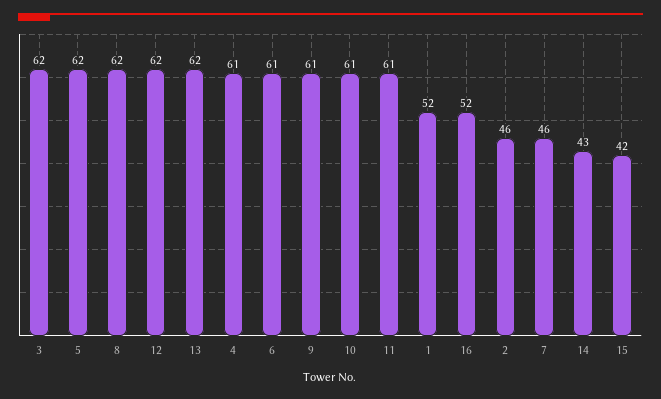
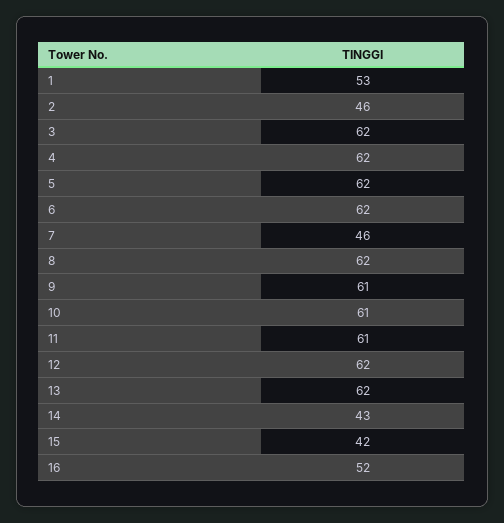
  {
    "3": 62,
    "5": 62,
    "8": 62,
    "12": 62,
    "13": 62,
-   "4": 61,
+   "4": 62,
-   "6": 61,
+   "6": 62,
    "9": 61,
    "10": 61,
    "11": 61,
-   "1": 52,
+   "1": 53,
    "16": 52,
    "2": 46,
    "7": 46,
    "14": 43,
    "15": 42
  }

